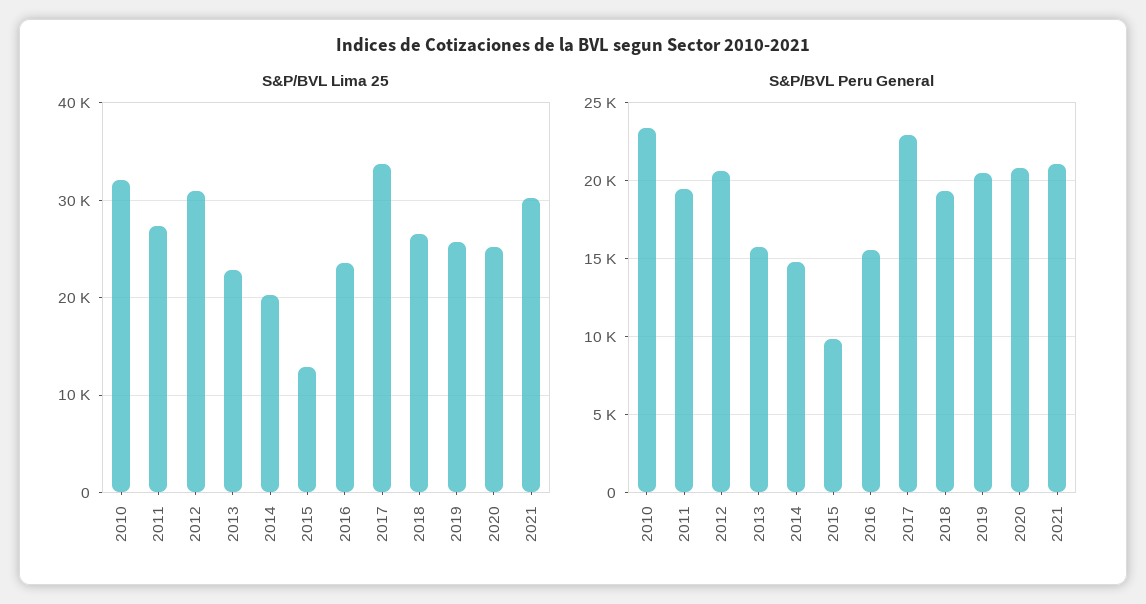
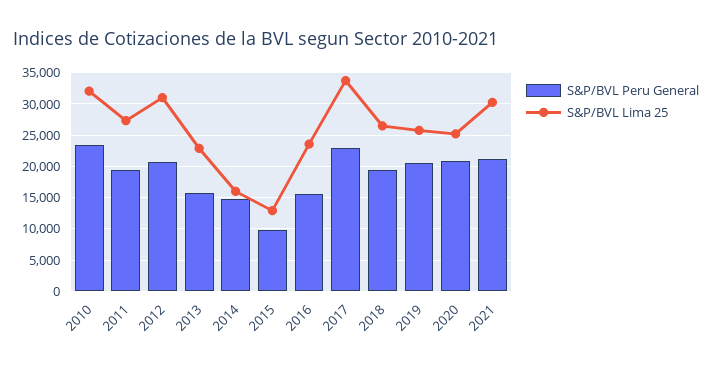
  {
    "S&P/BVL Lima 25": {
      "2010": 32000,
      "2011": 27000,
      "2012": 31000,
      "2013": 23000,
-     "2014": 20000,
+     "2014": 16000,
      "2015": 13000,
      "2016": 24000,
      "2017": 34000,
      "2018": 27000,
      "2019": 26000,
      "2020": 25000,
      "2021": 30000
    },
    "S&P/BVL Peru General": {
      "2010": 23500,
      "2011": 19500,
      "2012": 20500,
      "2013": 16000,
      "2014": 15000,
      "2015": 10000,
      "2016": 15500,
      "2017": 23000,
      "2018": 19500,
      "2019": 20500,
      "2020": 21000,
      "2021": 21000
    }
  }

